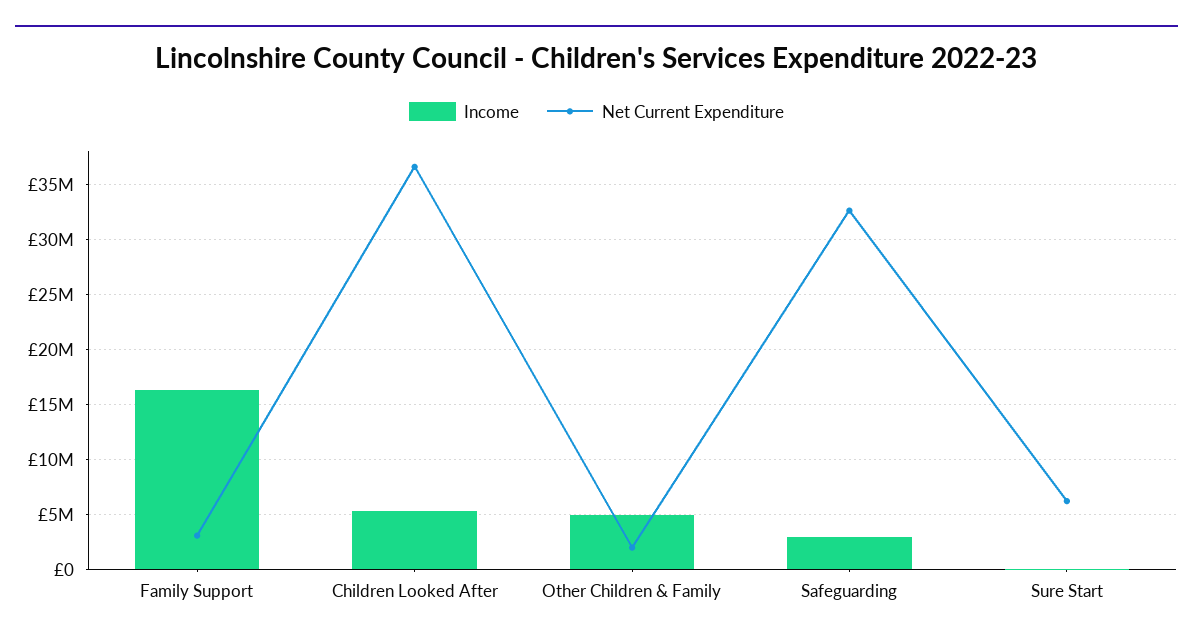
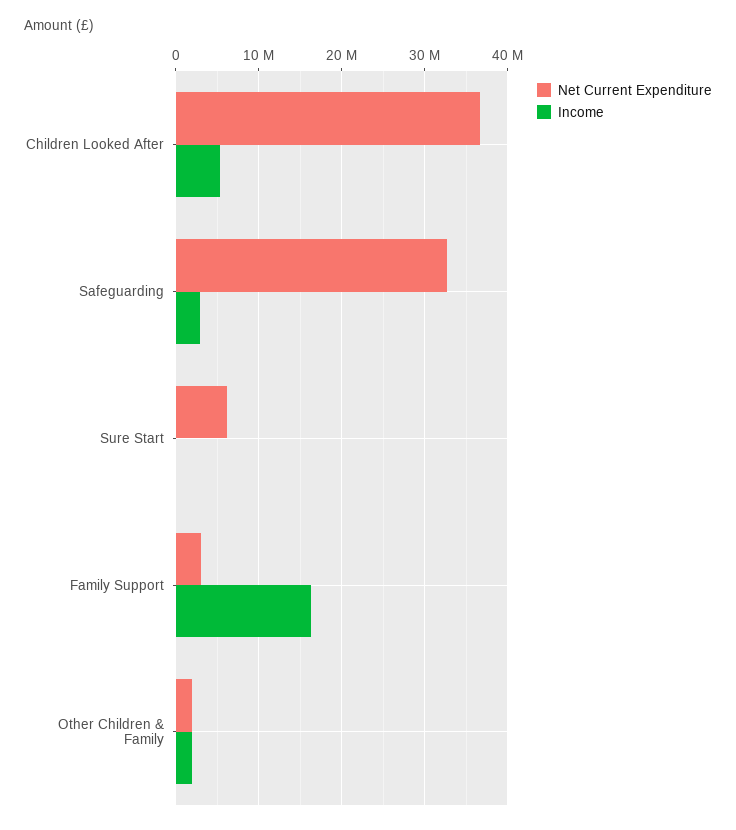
  {
    "Income": {
      "Family Support": 16000000,
      "Children Looked After": 5000000,
-     "Other Children & Family": 5000000,
+     "Other Children & Family": 2000000,
      "Safeguarding": 3000000,
      "Sure Start": 0
    },
    "Net Current Expenditure": {
      "Family Support": 3000000,
      "Children Looked After": 37000000,
      "Other Children & Family": 2000000,
      "Safeguarding": 33000000,
      "Sure Start": 6000000
    }
  }

